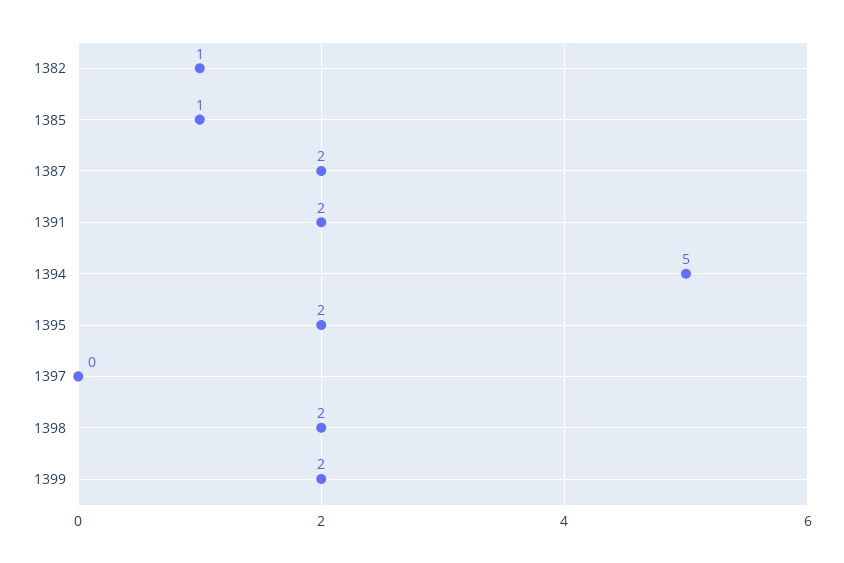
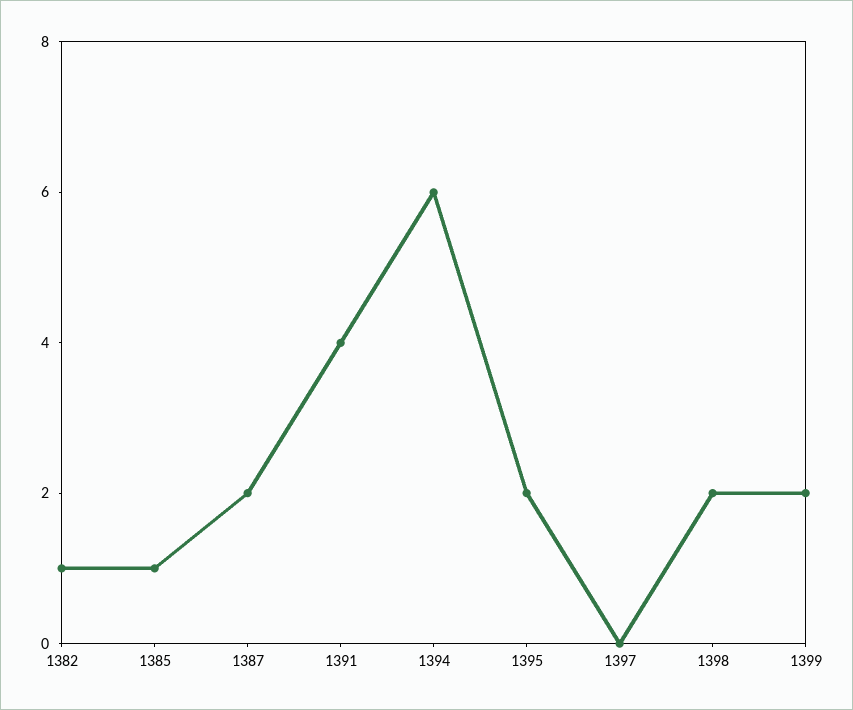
  {
    "1382": 1,
    "1385": 1,
    "1387": 2,
-   "1391": 2,
+   "1391": 4,
-   "1394": 5,
+   "1394": 6,
    "1395": 2,
    "1397": 0,
    "1398": 2,
    "1399": 2
  }

